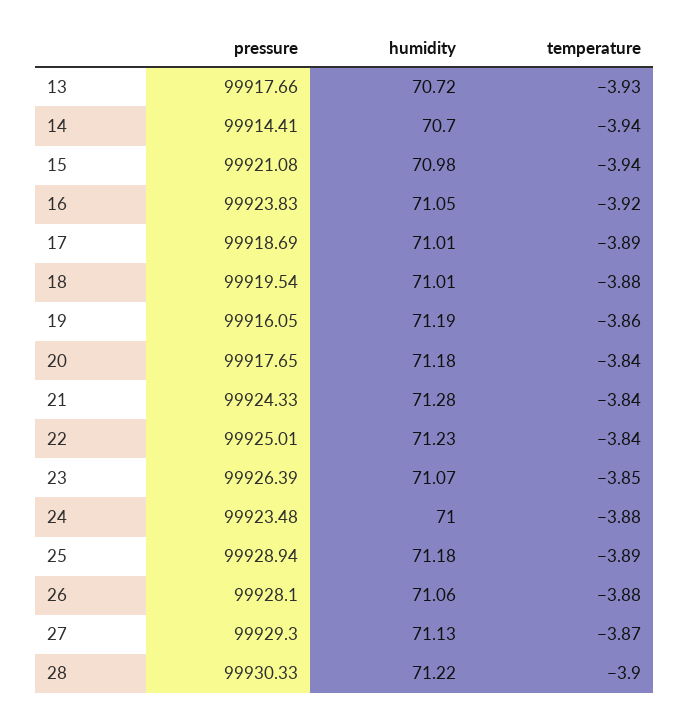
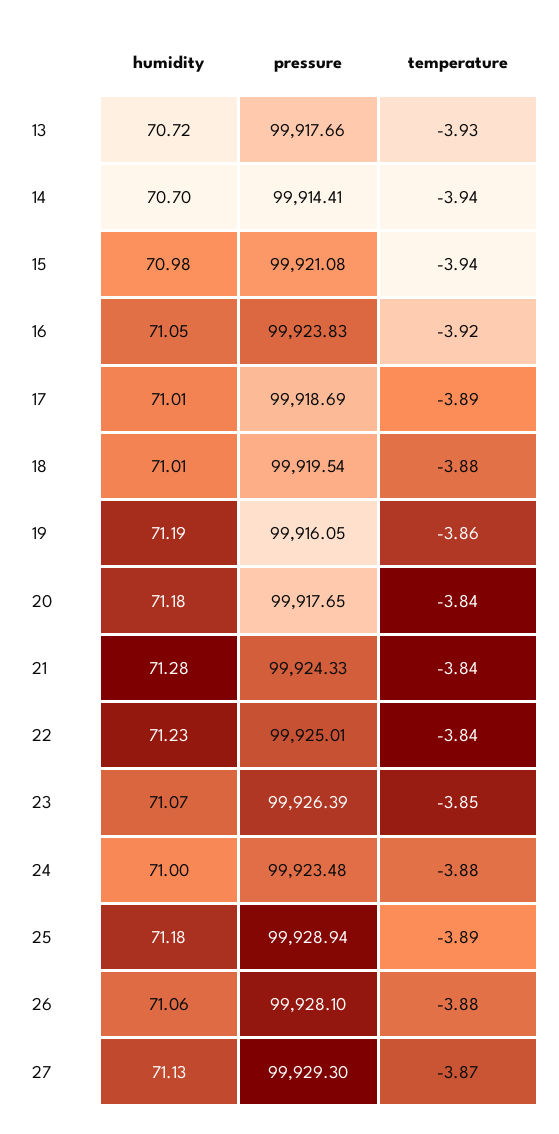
  {
    "pressure": {
      "13": 99917.66,
      "14": 99914.41,
      "15": 99921.08,
      "16": 99923.83,
      "17": 99918.69,
      "18": 99919.54,
      "19": 99916.05,
      "20": 99917.65,
      "21": 99924.33,
      "22": 99925.01,
      "23": 99926.39,
      "24": 99923.48,
      "25": 99928.94,
      "26": 99928.1,
-     "27": 99929.3,
+     "27": 99929.3
-     "28": 99930.33
    },
    "humidity": {
      "13": 70.72,
      "14": 70.7,
      "15": 70.98,
      "16": 71.05,
      "17": 71.01,
      "18": 71.01,
      "19": 71.19,
      "20": 71.18,
      "21": 71.28,
      "22": 71.23,
      "23": 71.07,
      "24": 71,
      "25": 71.18,
      "26": 71.06,
-     "27": 71.13,
+     "27": 71.13
-     "28": 71.22
    },
    "temperature": {
      "13": -3.93,
      "14": -3.94,
      "15": -3.94,
      "16": -3.92,
      "17": -3.89,
      "18": -3.88,
      "19": -3.86,
      "20": -3.84,
      "21": -3.84,
      "22": -3.84,
      "23": -3.85,
      "24": -3.88,
      "25": -3.89,
      "26": -3.88,
-     "27": -3.87,
+     "27": -3.87
-     "28": -3.9
    }
  }

